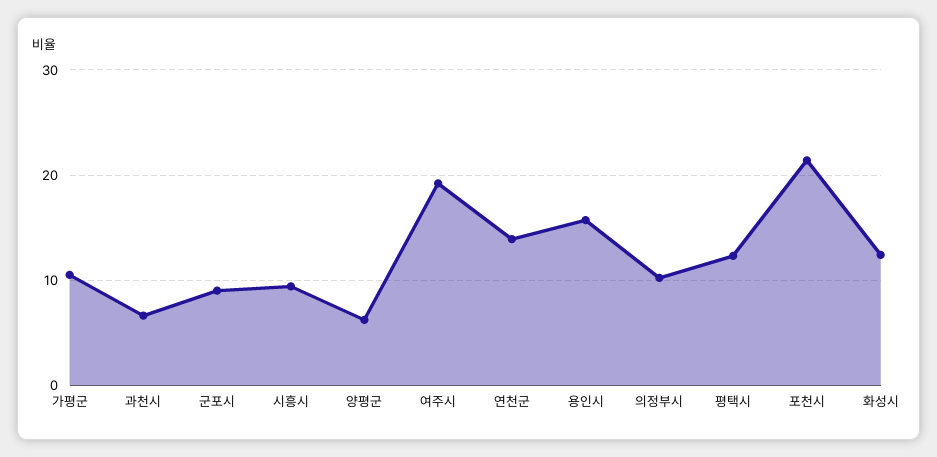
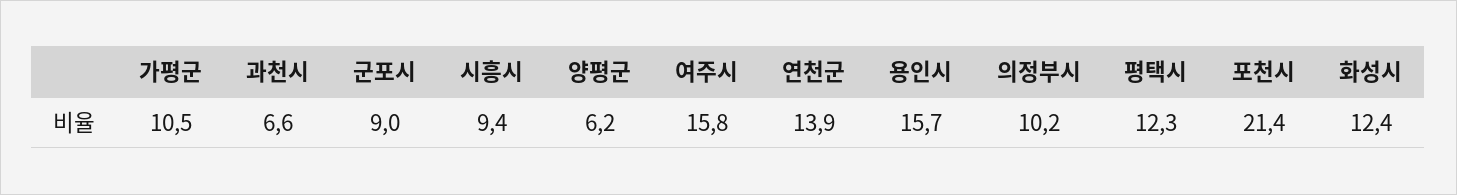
  {
    "가평군": 10.5,
    "과천시": 6.6,
    "군포시": 9,
    "시흥시": 9.4,
    "양평군": 6.2,
-   "여주시": 19,
+   "여주시": 15.8,
    "연천군": 13.9,
    "용인시": 15.7,
    "의정부시": 10.2,
    "평택시": 12.3,
    "포천시": 21.4,
    "화성시": 12.4
  }

